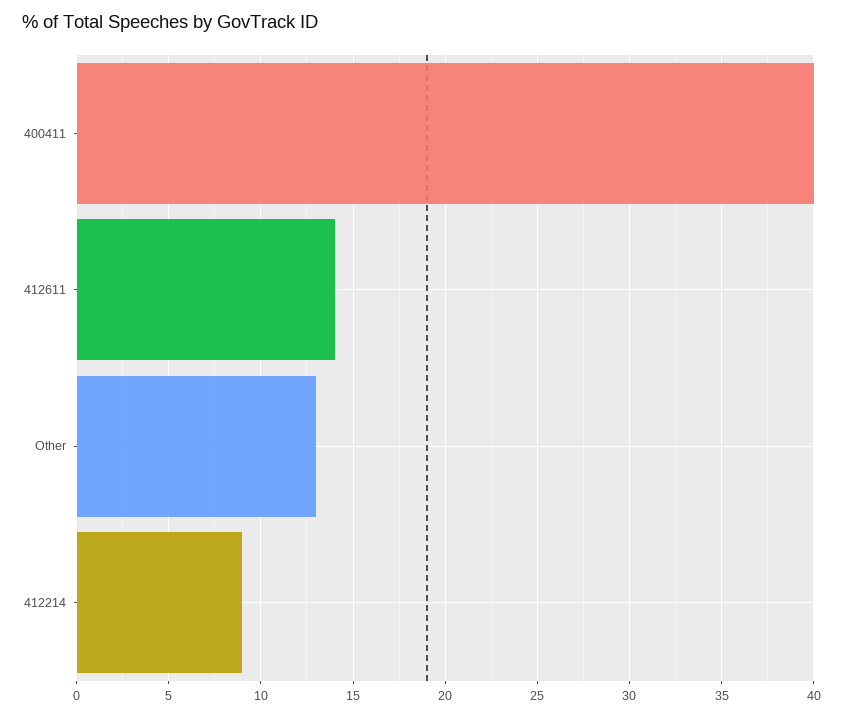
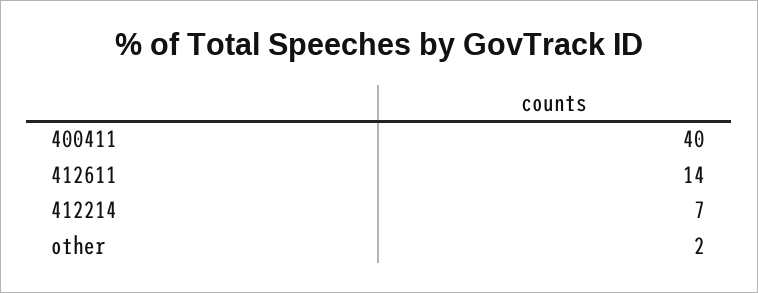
  {
    "400411": 40,
    "412611": 14,
-   "Other": 13,
+   "Other": 2,
-   "412214": 9
+   "412214": 7
  }

